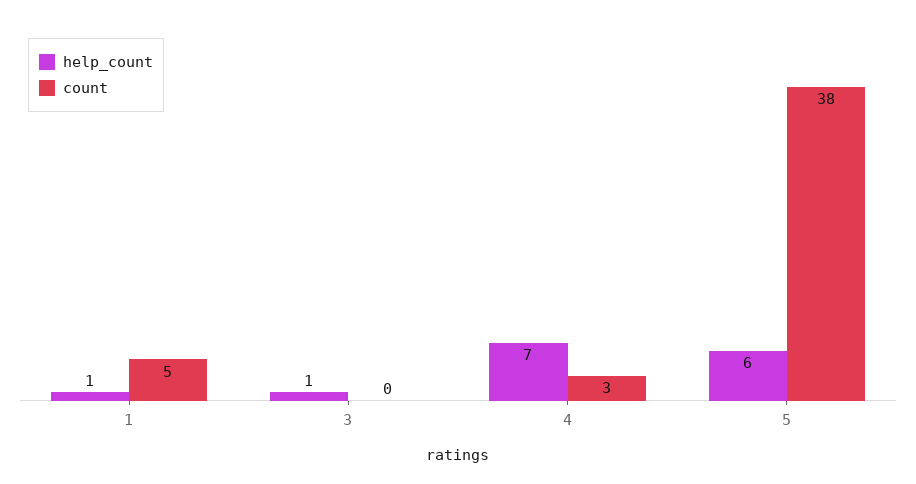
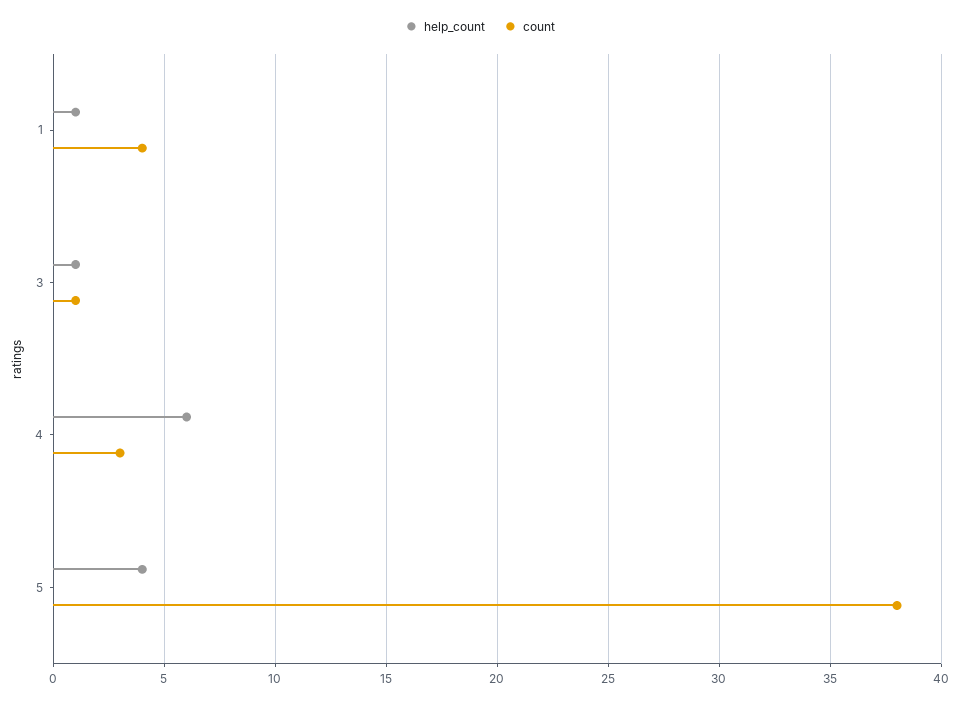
  {
    "help_count": {
      "1": 1,
      "3": 1,
-     "4": 7,
+     "4": 6,
-     "5": 6
+     "5": 4
    },
    "count": {
-     "1": 5,
+     "1": 4,
-     "3": 0,
+     "3": 1,
      "4": 3,
      "5": 38
    }
  }

